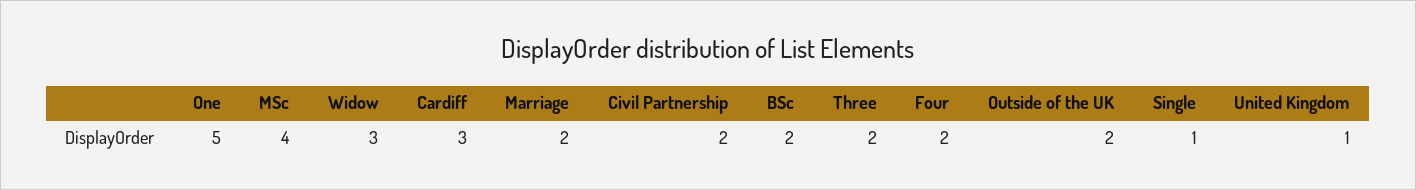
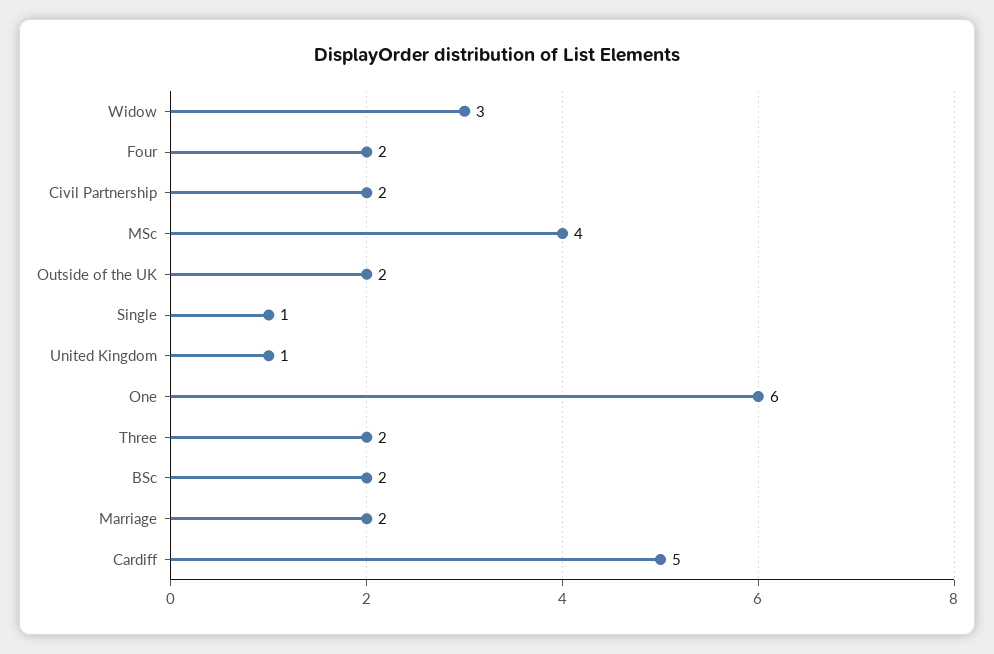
  {
-   "One": 5,
+   "One": 6,
    "MSc": 4,
    "Widow": 3,
-   "Cardiff": 3,
+   "Cardiff": 5,
    "Marriage": 2,
    "Civil Partnership": 2,
    "BSc": 2,
    "Three": 2,
    "Four": 2,
    "Outside of the UK": 2,
    "Single": 1,
    "United Kingdom": 1
  }

